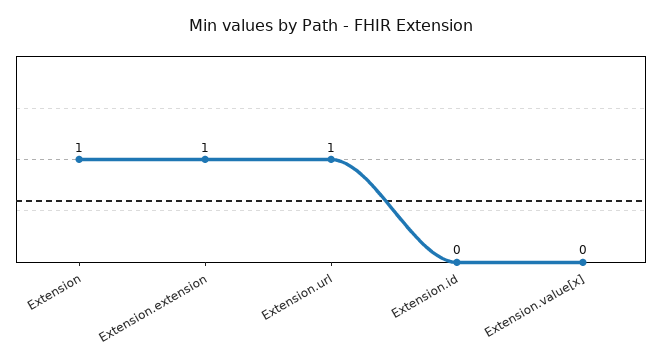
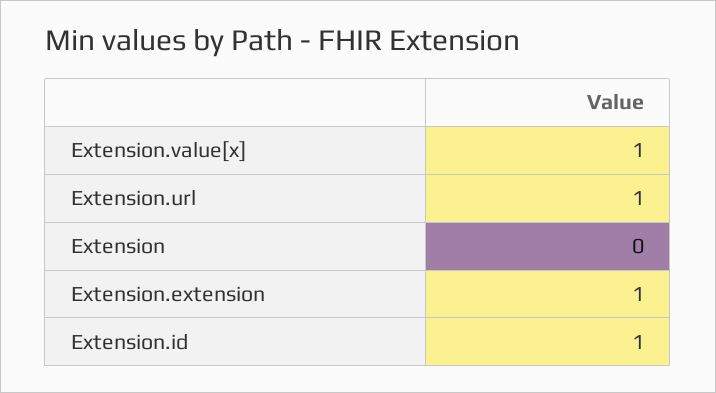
  {
-   "Extension": 1,
+   "Extension": 0,
    "Extension.extension": 1,
    "Extension.url": 1,
-   "Extension.id": 0,
+   "Extension.id": 1,
-   "Extension.value[x]": 0
+   "Extension.value[x]": 1
  }

